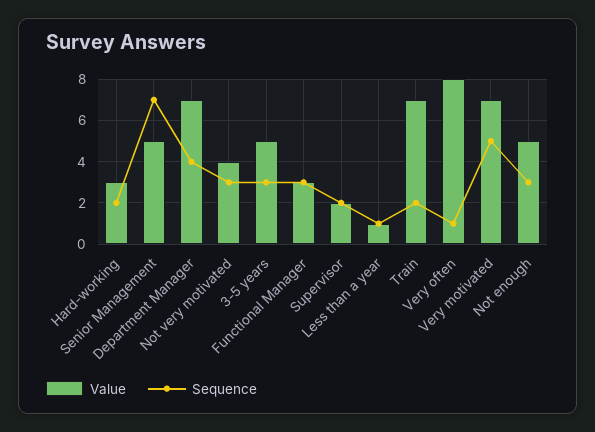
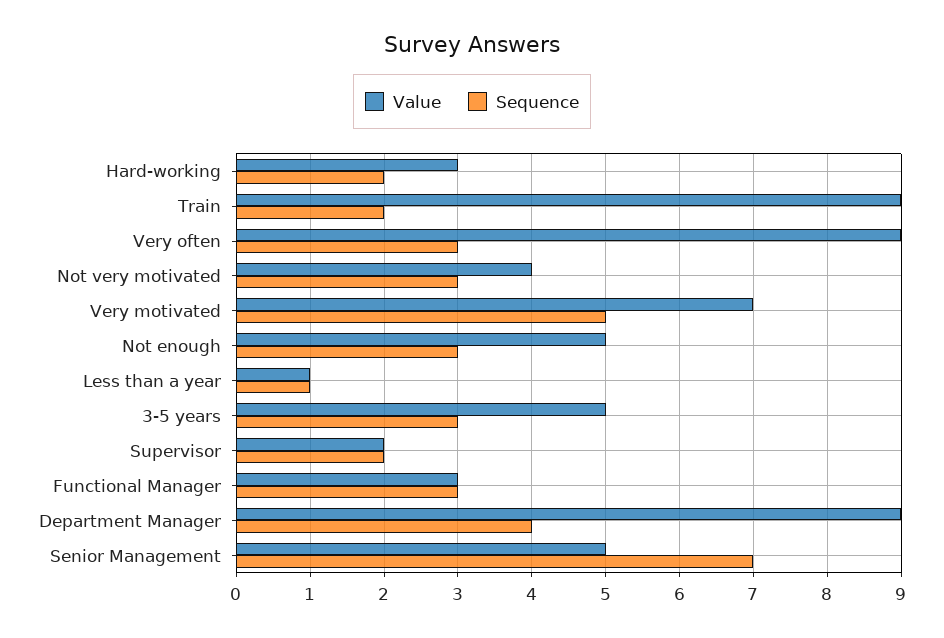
  {
    "Value": {
      "Hard-working": 3,
      "Senior Management": 5,
-     "Department Manager": 7,
+     "Department Manager": 9,
      "Not very motivated": 4,
      "3-5 years": 5,
      "Functional Manager": 3,
      "Supervisor": 2,
      "Less than a year": 1,
-     "Train": 7,
+     "Train": 9,
-     "Very often": 8,
+     "Very often": 9,
      "Very motivated": 7,
      "Not enough": 5
    },
    "Sequence": {
      "Hard-working": 2,
      "Senior Management": 7,
      "Department Manager": 4,
      "Not very motivated": 3,
      "3-5 years": 3,
      "Functional Manager": 3,
      "Supervisor": 2,
      "Less than a year": 1,
      "Train": 2,
-     "Very often": 1,
+     "Very often": 3,
      "Very motivated": 5,
      "Not enough": 3
    }
  }

